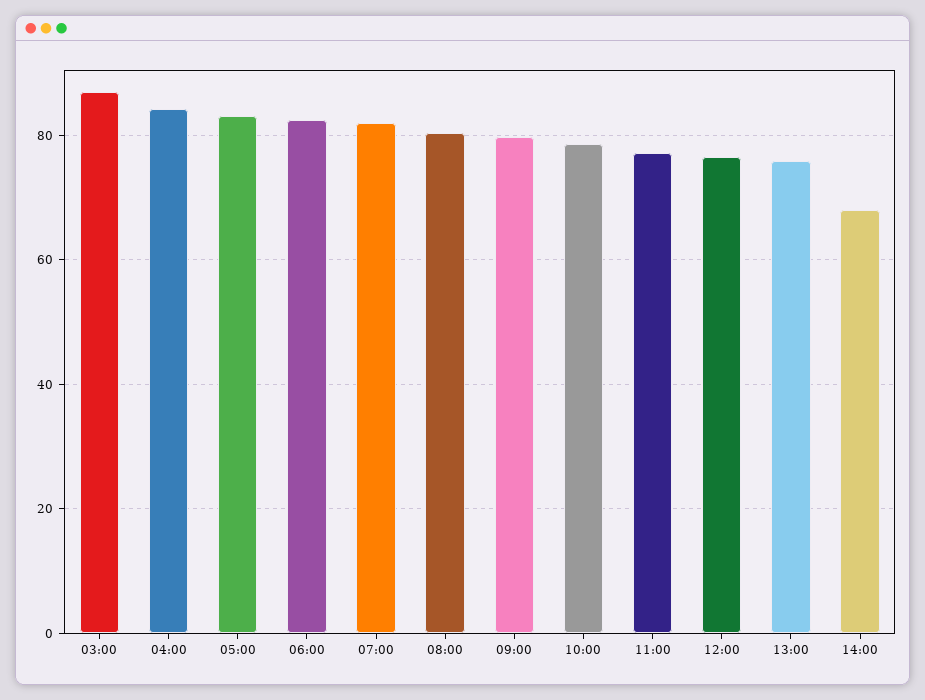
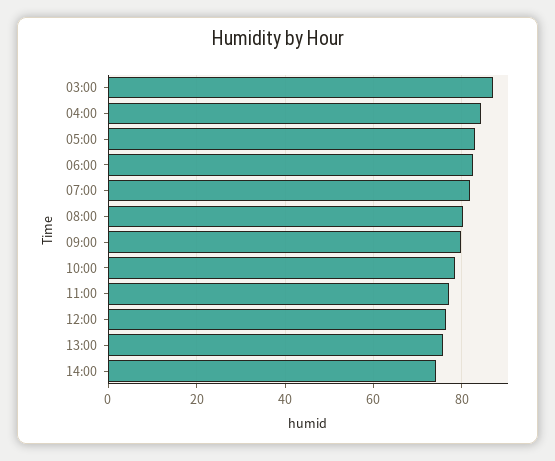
  {
    "03:00": 88,
    "04:00": 84,
    "05:00": 84,
    "06:00": 82,
    "07:00": 82,
    "08:00": 80,
    "09:00": 80,
    "10:00": 78,
    "11:00": 78,
    "12:00": 76,
    "13:00": 76,
-   "14:00": 68
+   "14:00": 74
  }

